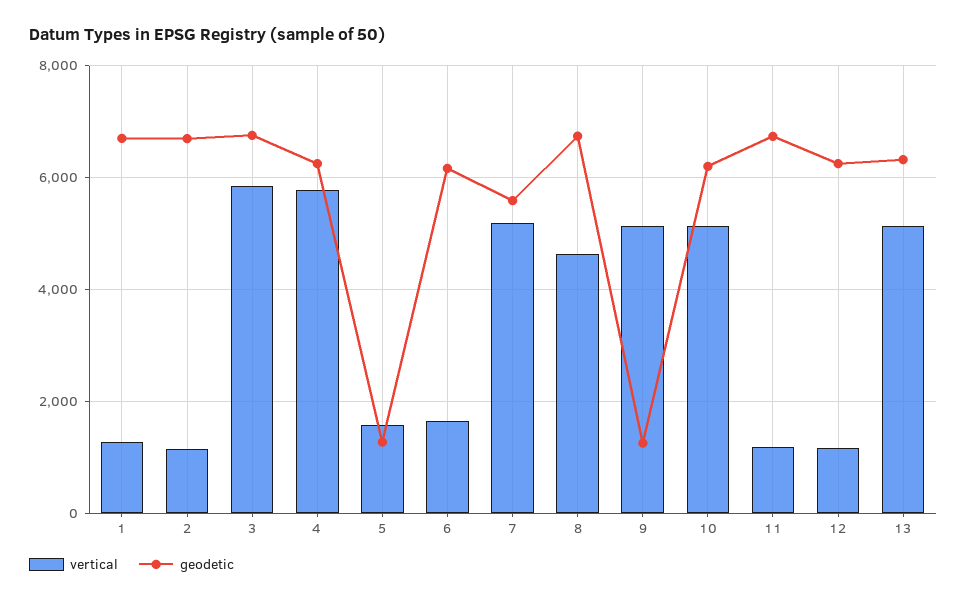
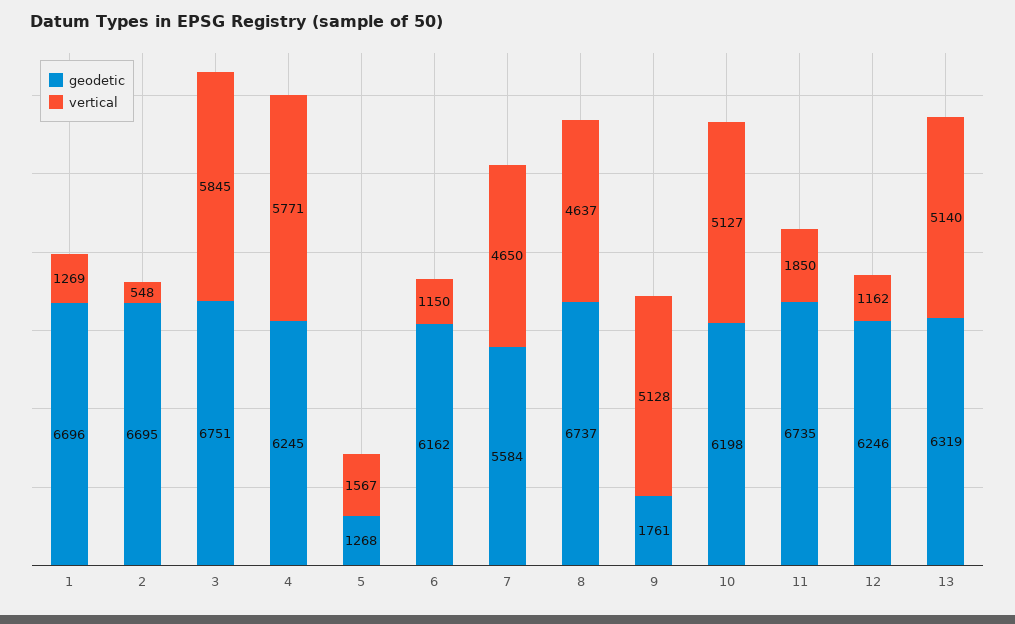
  {
    "vertical": {
      "1": 1269,
-     "2": 1200,
+     "2": 548,
      "3": 5845,
      "4": 5771,
      "5": 1567,
-     "6": 1600,
+     "6": 1150,
-     "7": 5200,
+     "7": 4650,
      "8": 4637,
      "9": 5128,
      "10": 5127,
-     "11": 1200,
+     "11": 1850,
      "12": 1162,
      "13": 5140
    },
    "geodetic": {
      "1": 6696,
      "2": 6695,
      "3": 6751,
      "4": 6245,
      "5": 1268,
      "6": 6162,
      "7": 5584,
      "8": 6737,
-     "9": 1200,
+     "9": 1761,
      "10": 6198,
      "11": 6735,
      "12": 6246,
      "13": 6319
    }
  }

